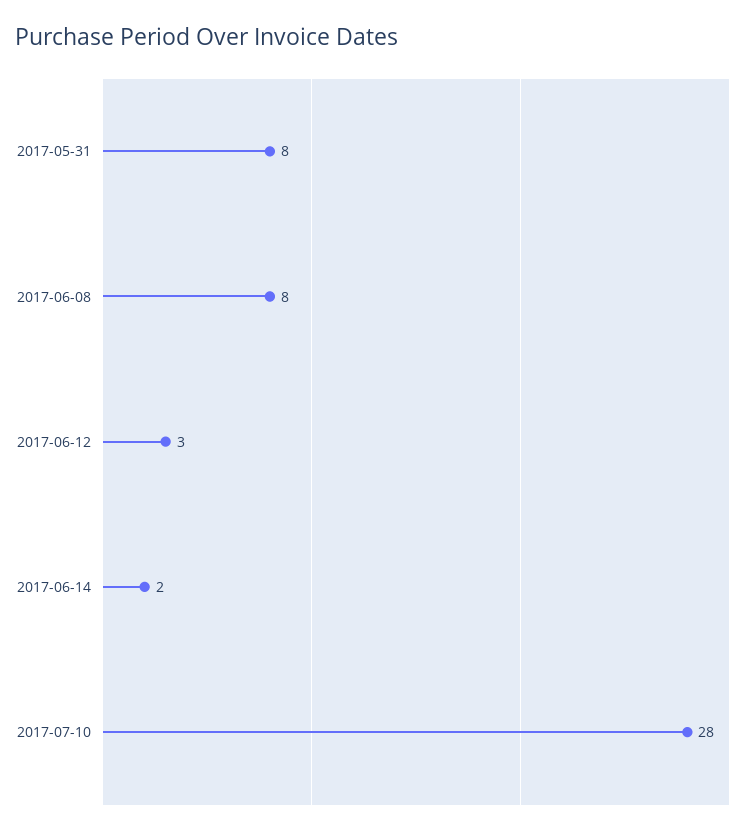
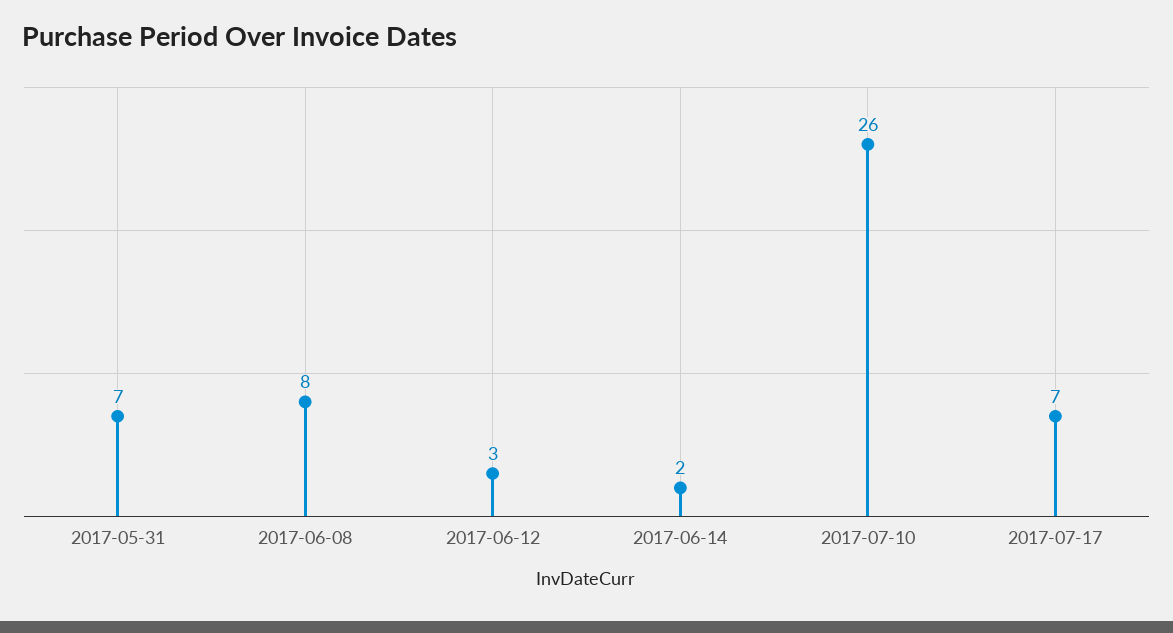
  {
-   "2017-05-31": 8,
+   "2017-05-31": 7,
    "2017-06-08": 8,
    "2017-06-12": 3,
    "2017-06-14": 2,
-   "2017-07-10": 28
+   "2017-07-10": 26,
+   "2017-07-17": 7
  }

